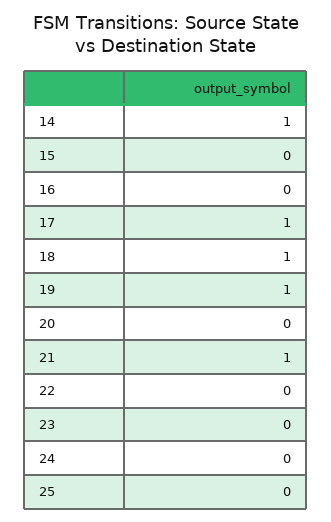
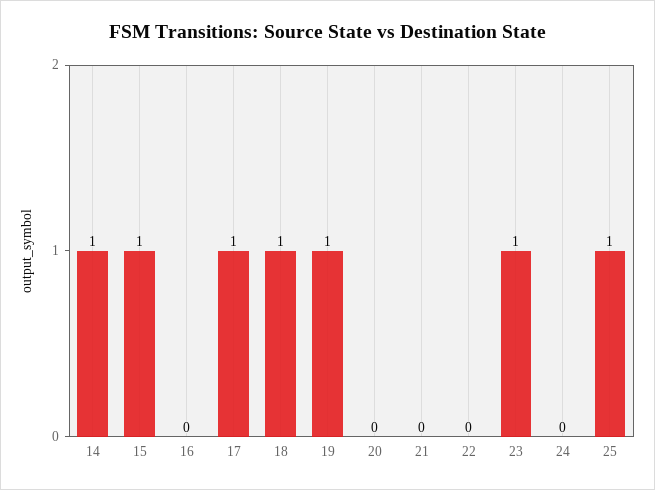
  {
    "14": 1,
-   "15": 0,
+   "15": 1,
    "16": 0,
    "17": 1,
    "18": 1,
    "19": 1,
    "20": 0,
-   "21": 1,
+   "21": 0,
    "22": 0,
-   "23": 0,
+   "23": 1,
    "24": 0,
-   "25": 0
+   "25": 1
  }

